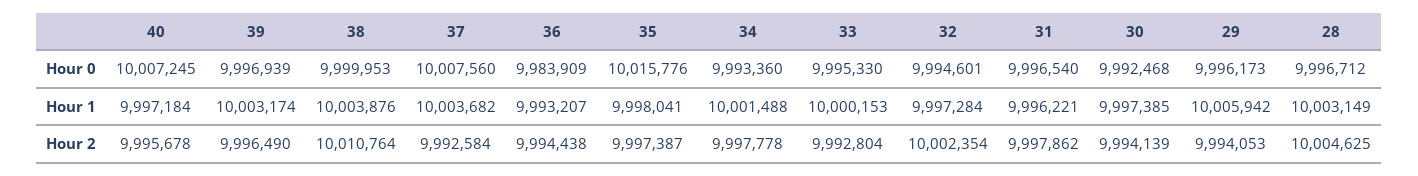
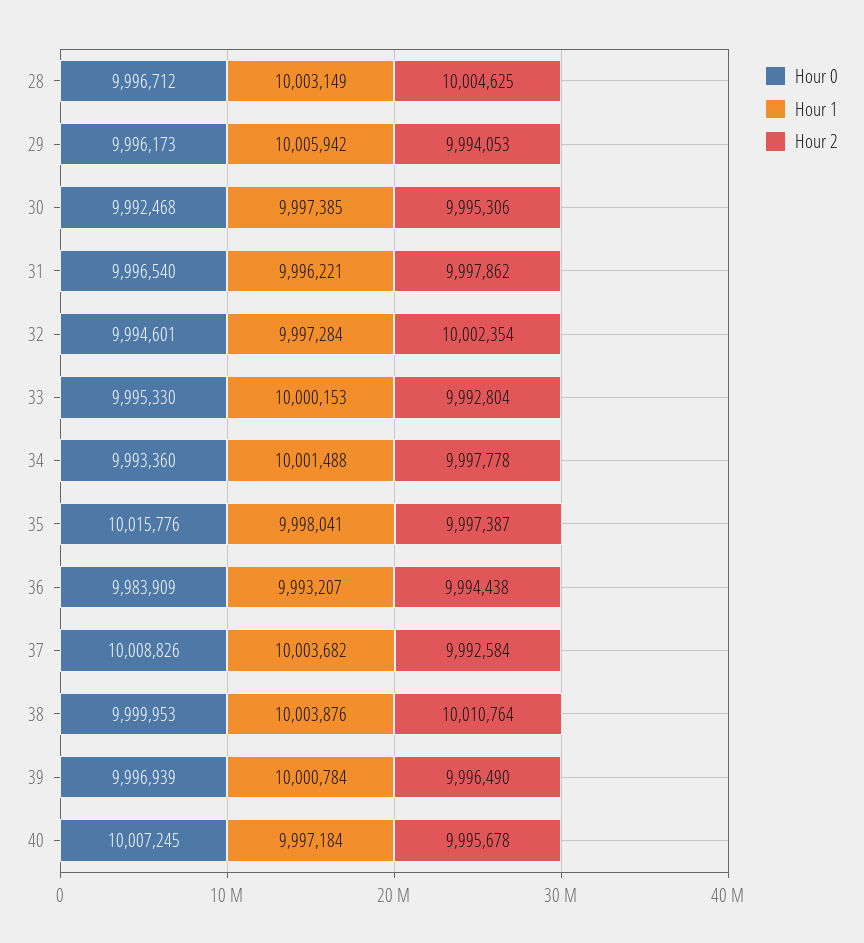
  {
    "Hour 0": {
      "40": 10007245,
      "39": 9996939,
      "38": 9999953,
-     "37": 10007560,
+     "37": 10008826,
      "36": 9983909,
      "35": 10015776,
      "34": 9993360,
      "33": 9995330,
      "32": 9994601,
      "31": 9996540,
      "30": 9992468,
      "29": 9996173,
      "28": 9996712
    },
    "Hour 1": {
      "40": 9997184,
-     "39": 10003174,
+     "39": 10000784,
      "38": 10003876,
      "37": 10003682,
      "36": 9993207,
      "35": 9998041,
      "34": 10001488,
      "33": 10000153,
      "32": 9997284,
      "31": 9996221,
      "30": 9997385,
      "29": 10005942,
      "28": 10003149
    },
    "Hour 2": {
      "40": 9995678,
      "39": 9996490,
      "38": 10010764,
      "37": 9992584,
      "36": 9994438,
      "35": 9997387,
      "34": 9997778,
      "33": 9992804,
      "32": 10002354,
      "31": 9997862,
-     "30": 9994139,
+     "30": 9995306,
      "29": 9994053,
      "28": 10004625
    }
  }

